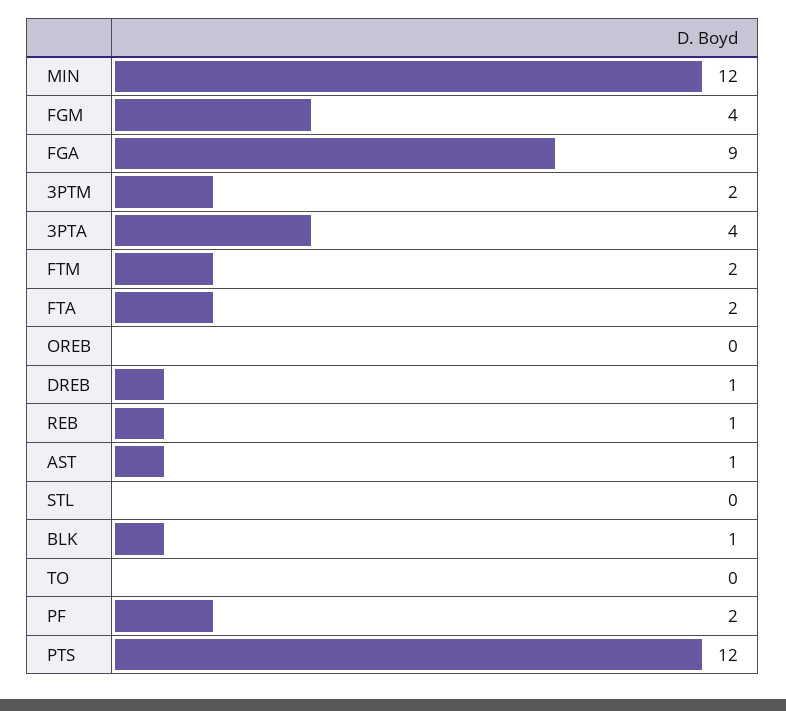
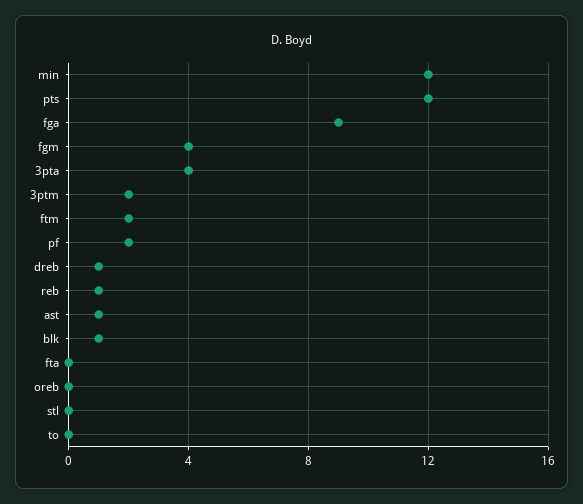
  {
    "MIN": 12,
    "FGM": 4,
    "FGA": 9,
    "3PTM": 2,
    "3PTA": 4,
    "FTM": 2,
-   "FTA": 2,
+   "FTA": 0,
    "OREB": 0,
    "DREB": 1,
    "REB": 1,
    "AST": 1,
    "STL": 0,
    "BLK": 1,
    "TO": 0,
    "PF": 2,
    "PTS": 12
  }

